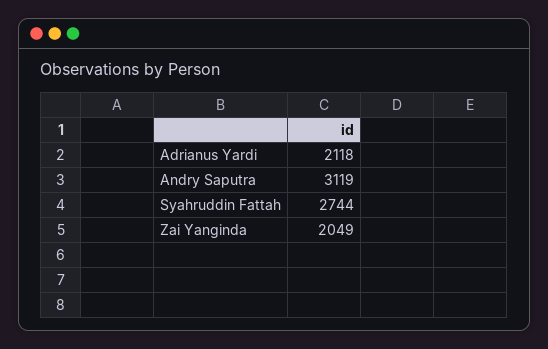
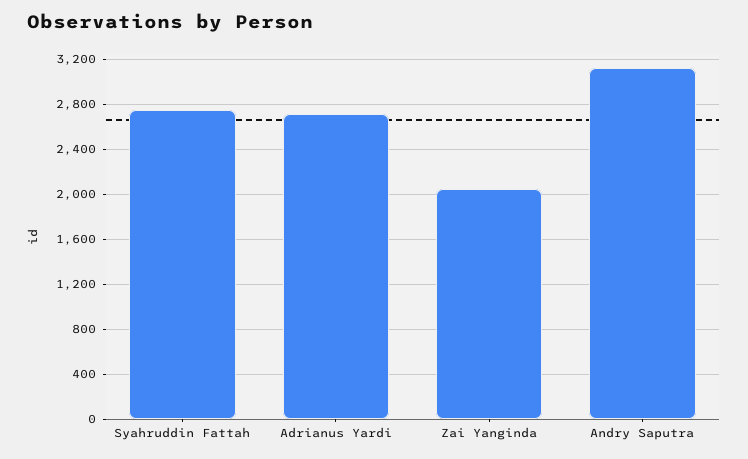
  {
-   "Adrianus Yardi": 2118,
+   "Adrianus Yardi": 2700,
    "Andry Saputra": 3119,
    "Syahruddin Fattah": 2744,
    "Zai Yanginda": 2049
  }

